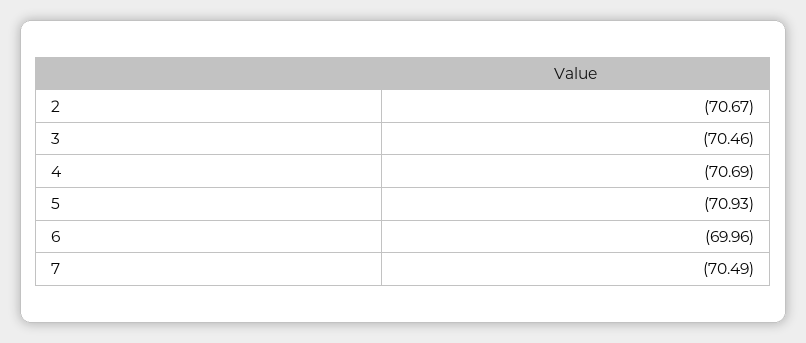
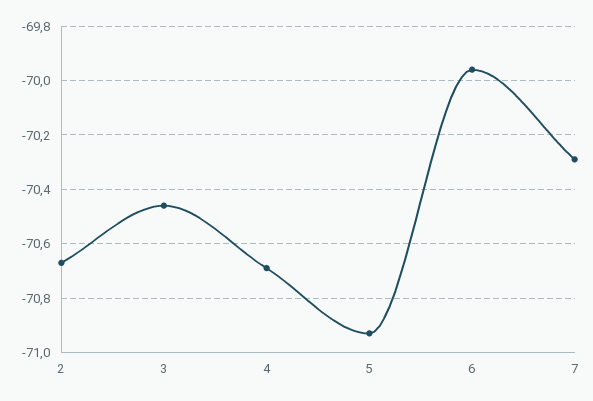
  {
    "2": -70.67,
    "3": -70.46,
    "4": -70.69,
    "5": -70.93,
    "6": -69.96,
-   "7": -70.49
+   "7": -70.3
  }

